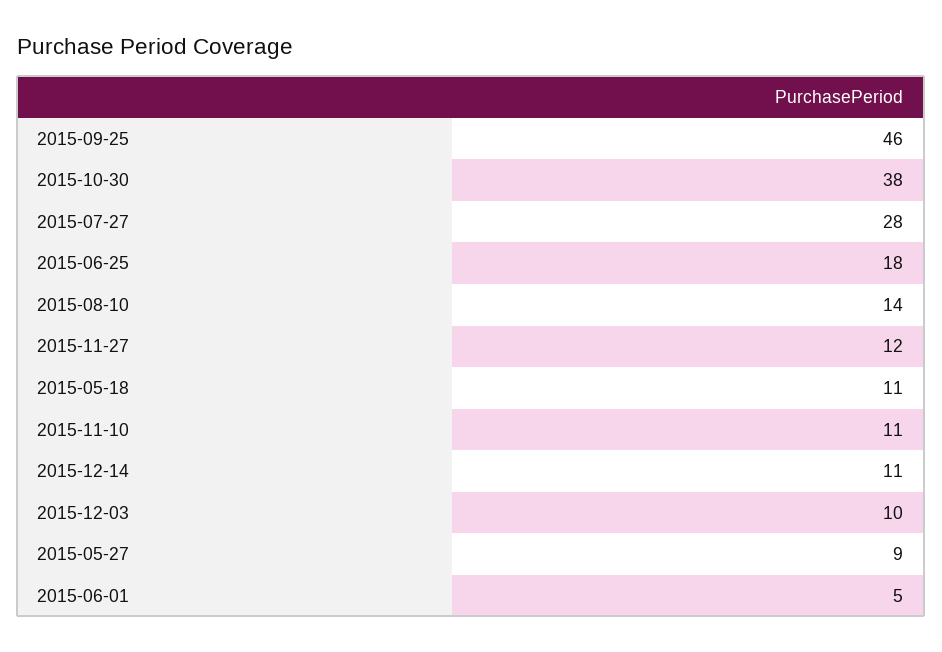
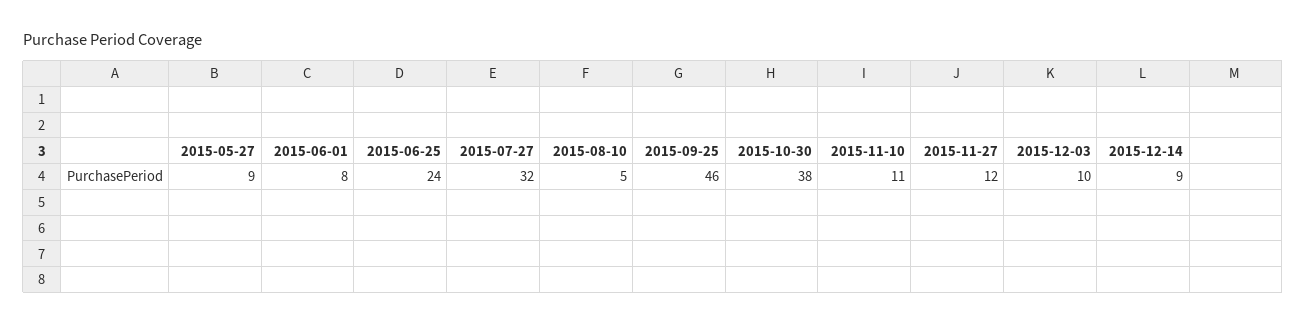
  {
    "2015-09-25": 46,
    "2015-10-30": 38,
-   "2015-07-27": 28,
+   "2015-07-27": 32,
-   "2015-06-25": 18,
+   "2015-06-25": 24,
-   "2015-08-10": 14,
+   "2015-08-10": 5,
    "2015-11-27": 12,
-   "2015-05-18": 11,
    "2015-11-10": 11,
-   "2015-12-14": 11,
+   "2015-12-14": 9,
    "2015-12-03": 10,
    "2015-05-27": 9,
-   "2015-06-01": 5
+   "2015-06-01": 8
  }

